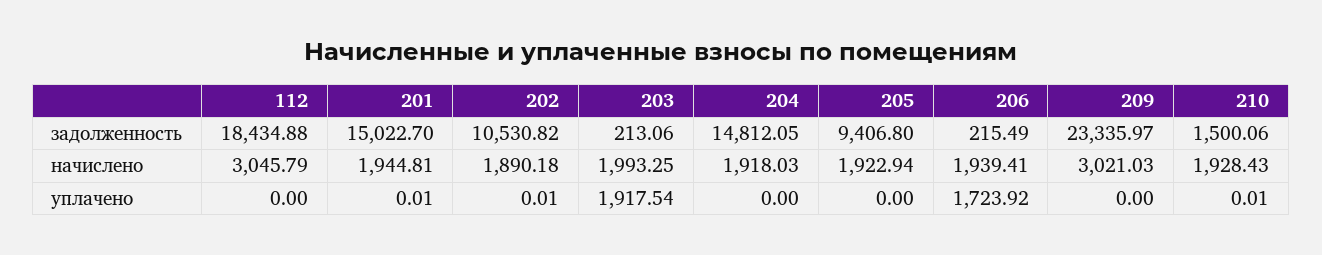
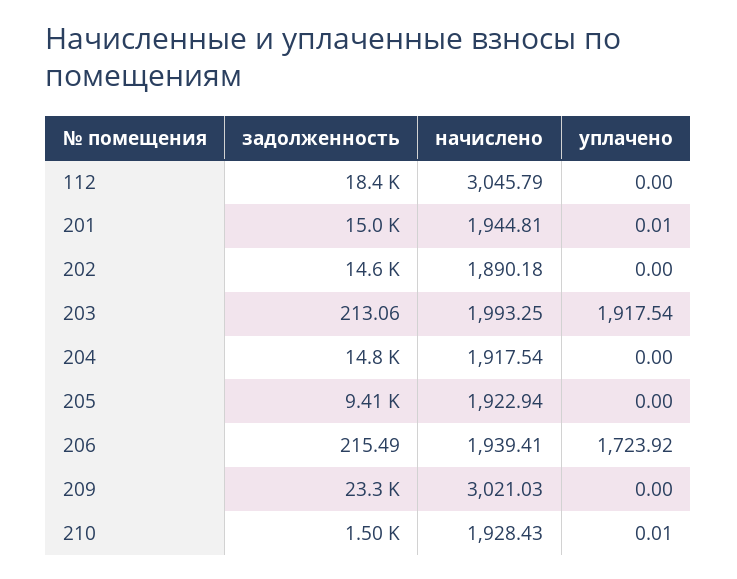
  {
    "112": {
      "задолженность": 18434.88,
      "начислено": 3045.79,
      "уплачено": 0
    },
    "201": {
      "задолженность": 15022.7,
      "начислено": 1944.81,
      "уплачено": 0.01
    },
    "202": {
-     "задолженность": 10530.82,
+     "задолженность": 14600,
      "начислено": 1890.18,
-     "уплачено": 0.01
+     "уплачено": 0
    },
    "203": {
      "задолженность": 213.06,
      "начислено": 1993.25,
      "уплачено": 1917.54
    },
    "204": {
      "задолженность": 14812.05,
-     "начислено": 1918.03,
+     "начислено": 1917.54,
      "уплачено": 0
    },
    "205": {
      "задолженность": 9406.8,
      "начислено": 1922.94,
      "уплачено": 0
    },
    "206": {
      "задолженность": 215.49,
      "начислено": 1939.41,
      "уплачено": 1723.92
    },
    "209": {
      "задолженность": 23335.97,
      "начислено": 3021.03,
      "уплачено": 0
    },
    "210": {
      "задолженность": 1500.06,
      "начислено": 1928.43,
      "уплачено": 0.01
    }
  }

